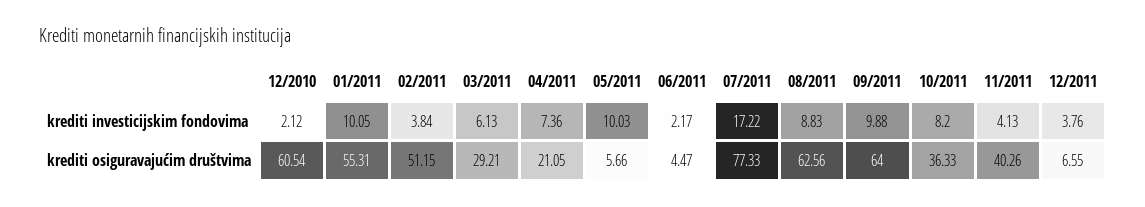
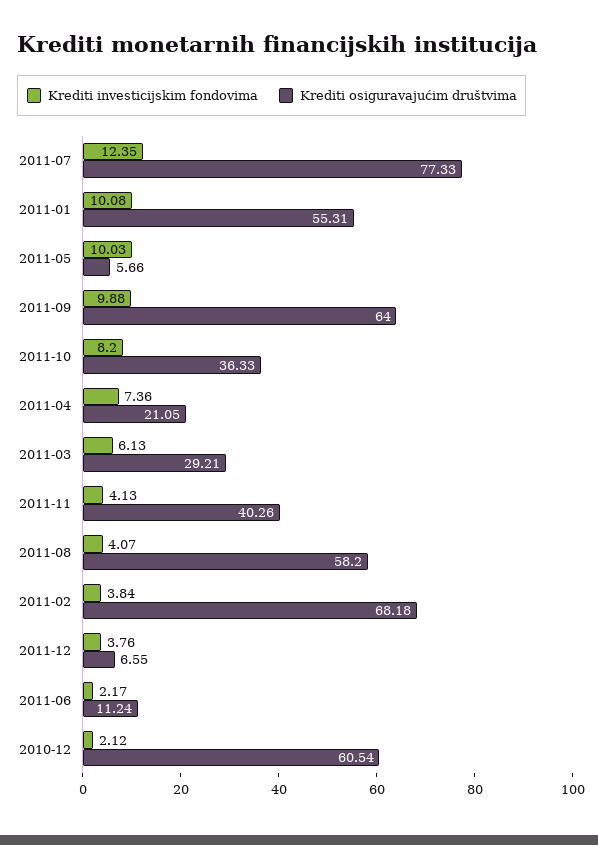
  {
    "krediti investicijskim fondovima": {
      "12/2010": 2.12,
-     "01/2011": 10.05,
+     "01/2011": 10.08,
      "02/2011": 3.84,
      "03/2011": 6.13,
      "04/2011": 7.36,
      "05/2011": 10.03,
      "06/2011": 2.17,
-     "07/2011": 17.22,
+     "07/2011": 12.35,
-     "08/2011": 8.83,
+     "08/2011": 4.07,
      "09/2011": 9.88,
      "10/2011": 8.2,
      "11/2011": 4.13,
      "12/2011": 3.76
    },
    "krediti osiguravajućim društvima": {
      "12/2010": 60.54,
      "01/2011": 55.31,
-     "02/2011": 51.15,
+     "02/2011": 68.18,
      "03/2011": 29.21,
      "04/2011": 21.05,
      "05/2011": 5.66,
-     "06/2011": 4.47,
+     "06/2011": 11.24,
      "07/2011": 77.33,
-     "08/2011": 62.56,
+     "08/2011": 58.2,
      "09/2011": 64,
      "10/2011": 36.33,
      "11/2011": 40.26,
      "12/2011": 6.55
    }
  }

